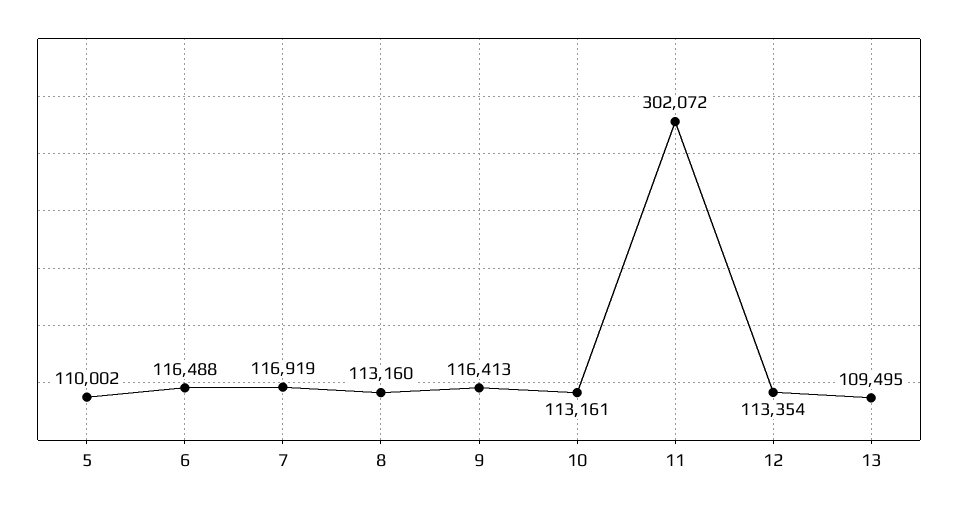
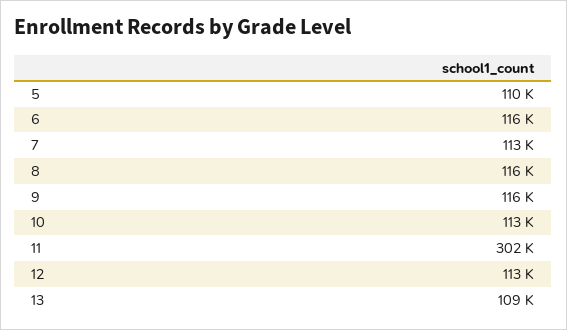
  {
    "5": 110002,
    "6": 116488,
-   "7": 116919,
+   "7": 113000,
-   "8": 113160,
+   "8": 116000,
    "9": 116413,
    "10": 113161,
    "11": 302072,
    "12": 113354,
    "13": 109495
  }

